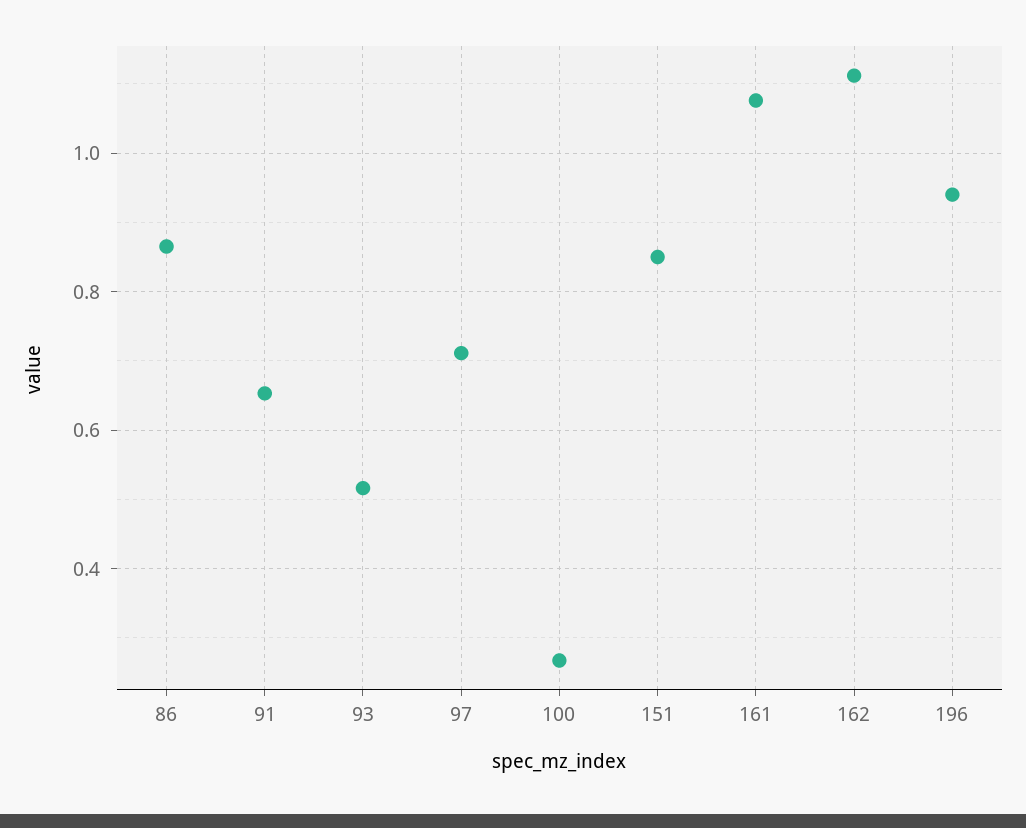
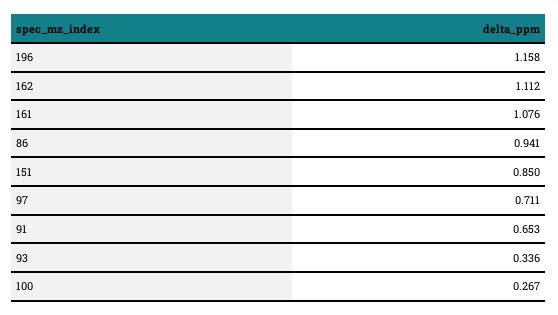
  {
-   "86": 0.86,
+   "86": 0.941,
    "91": 0.653,
-   "93": 0.52,
+   "93": 0.336,
    "97": 0.711,
    "100": 0.267,
    "151": 0.85,
    "161": 1.076,
    "162": 1.112,
-   "196": 0.94
+   "196": 1.158
  }

